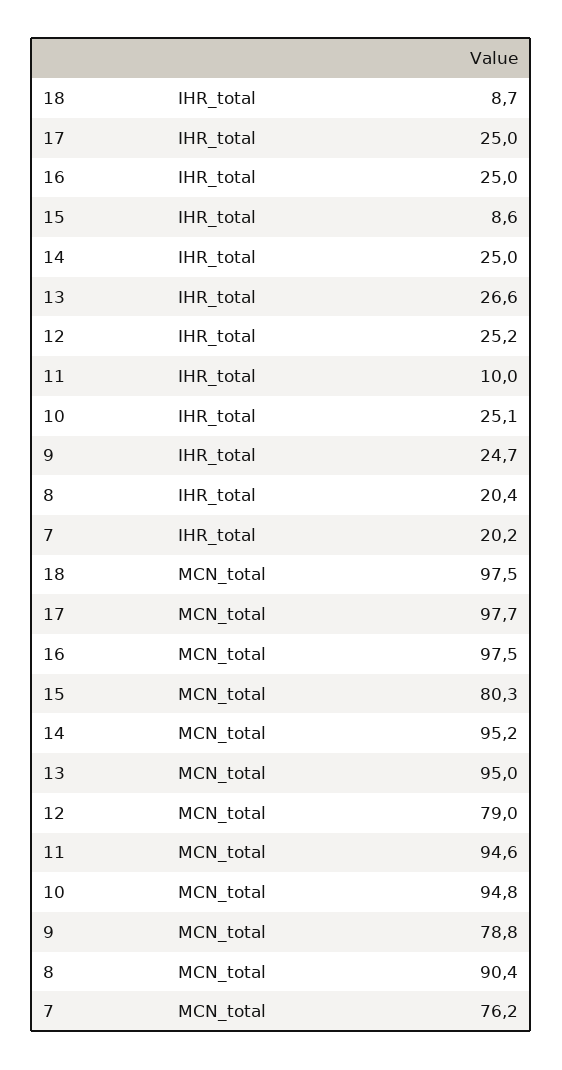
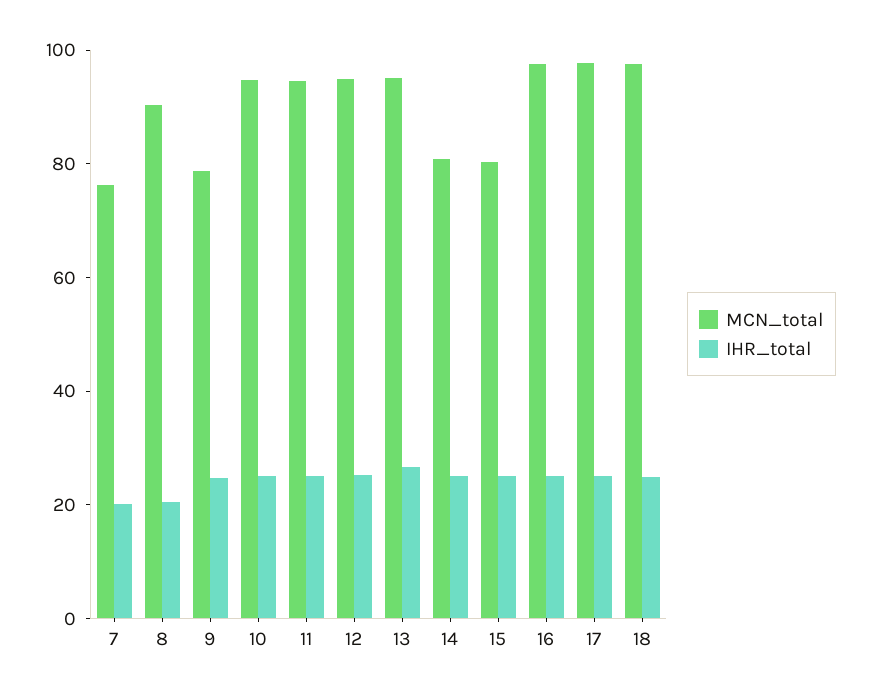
  {
    "IHR_total": {
-     "18": 8.7,
+     "18": 25,
      "17": 25,
      "16": 25,
-     "15": 8.6,
+     "15": 25,
      "14": 25,
      "13": 26.6,
      "12": 25.2,
-     "11": 10,
+     "11": 25,
      "10": 25.1,
      "9": 24.7,
      "8": 20.4,
      "7": 20.2
    },
    "MCN_total": {
      "18": 97.5,
      "17": 97.7,
      "16": 97.5,
      "15": 80.3,
-     "14": 95.2,
+     "14": 80,
      "13": 95,
-     "12": 79,
+     "12": 95,
      "11": 94.6,
      "10": 94.8,
      "9": 78.8,
      "8": 90.4,
      "7": 76.2
    }
  }

